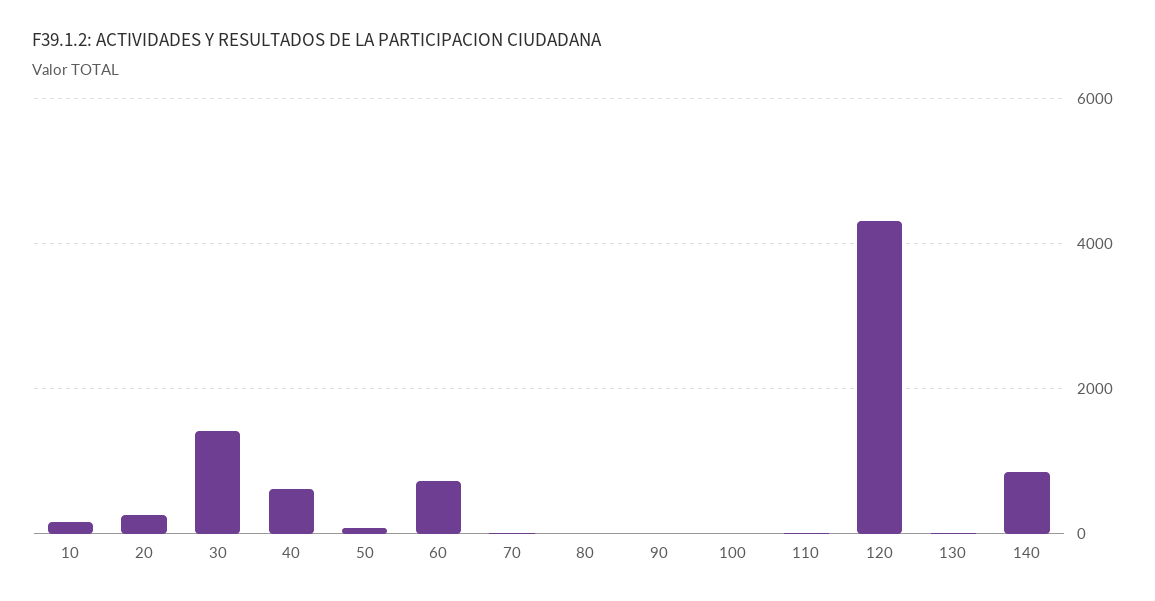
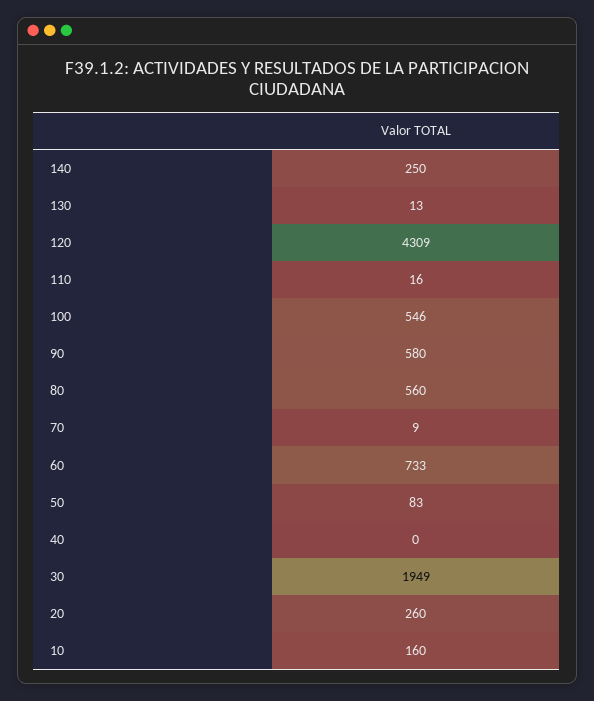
  {
    "10": 160,
    "20": 260,
-   "30": 1400,
+   "30": 1949,
-   "40": 600,
+   "40": 0,
    "50": 83,
    "60": 733,
    "70": 9,
-   "80": 0,
+   "80": 560,
-   "90": 0,
+   "90": 580,
-   "100": 0,
+   "100": 546,
    "110": 16,
    "120": 4309,
    "130": 13,
-   "140": 800
+   "140": 250
  }

